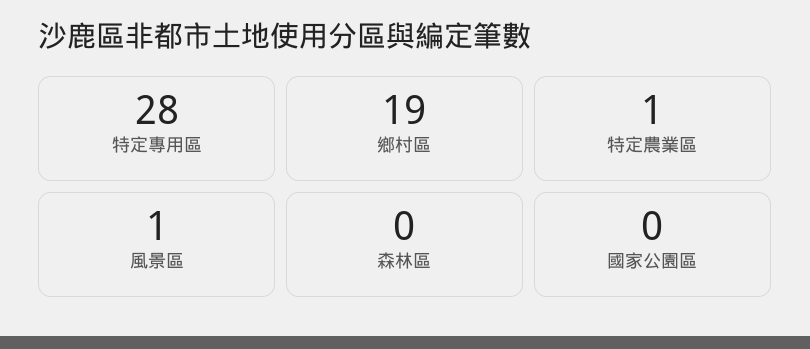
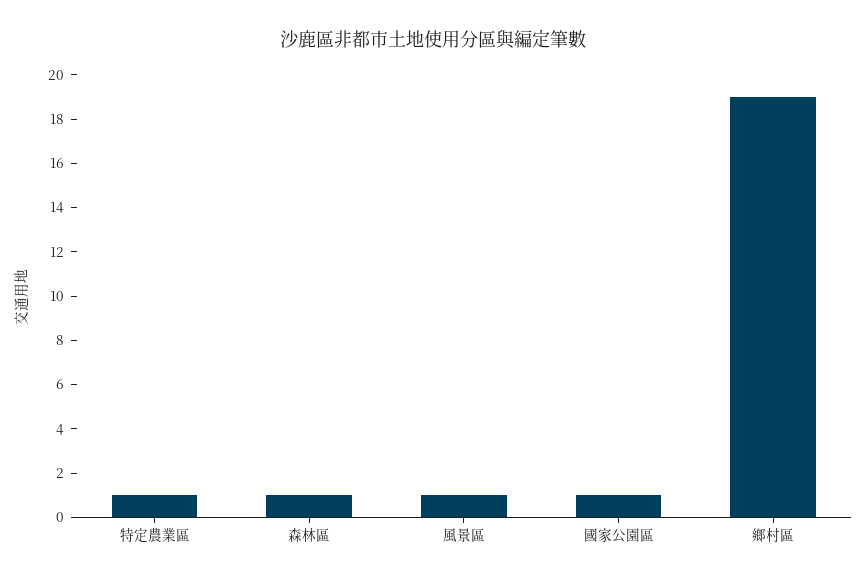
  {
-   "特定專用區": 28,
    "鄉村區": 19,
    "特定農業區": 1,
    "風景區": 1,
-   "森林區": 0,
+   "森林區": 1,
-   "國家公園區": 0
+   "國家公園區": 1
  }

